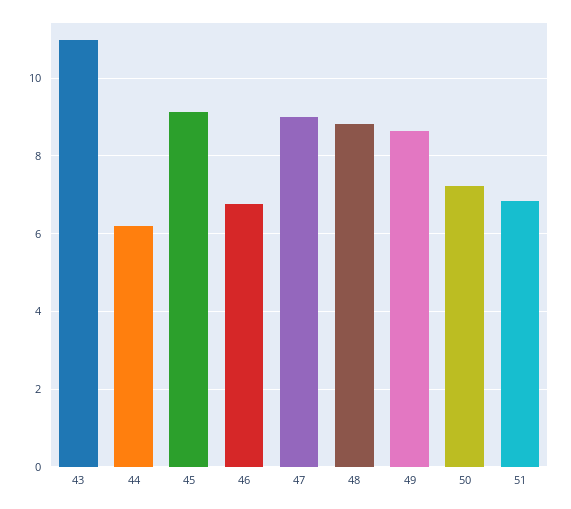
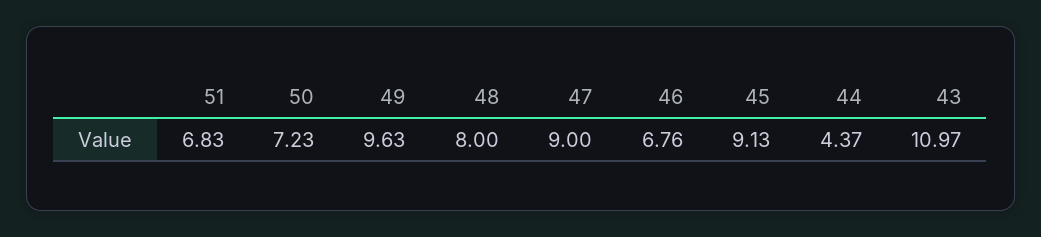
  {
    "43": 10.97,
-   "44": 6.2,
+   "44": 4.37,
    "45": 9.13,
    "46": 6.76,
    "47": 9,
-   "48": 8.8,
+   "48": 8,
-   "49": 8.6,
+   "49": 9.63,
    "50": 7.23,
    "51": 6.83
  }

